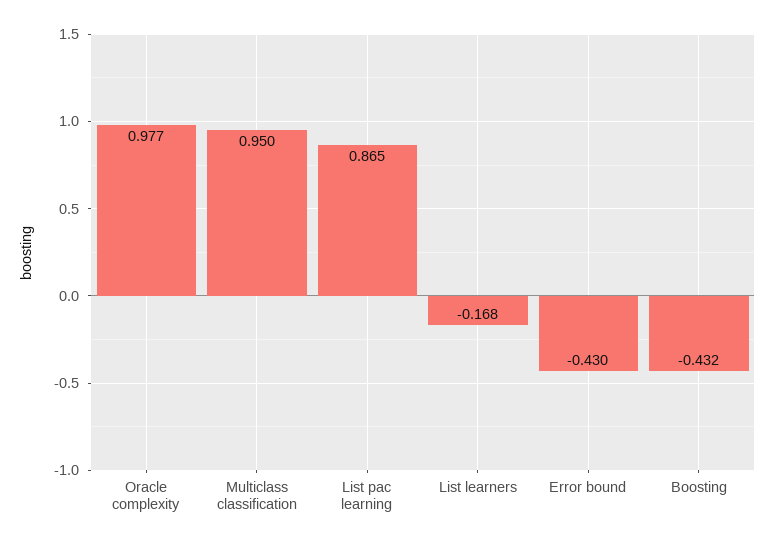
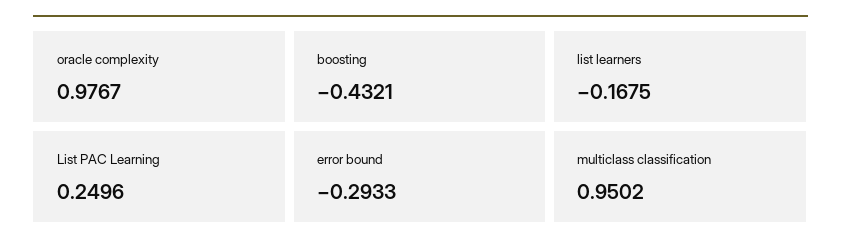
  {
    "Oracle complexity": 0.9767,
    "Multiclass classification": 0.9502,
-   "List pac learning": 0.865,
+   "List pac learning": 0.2496,
    "List learners": -0.1675,
-   "Error bound": -0.43,
+   "Error bound": -0.2933,
    "Boosting": -0.4321
  }

